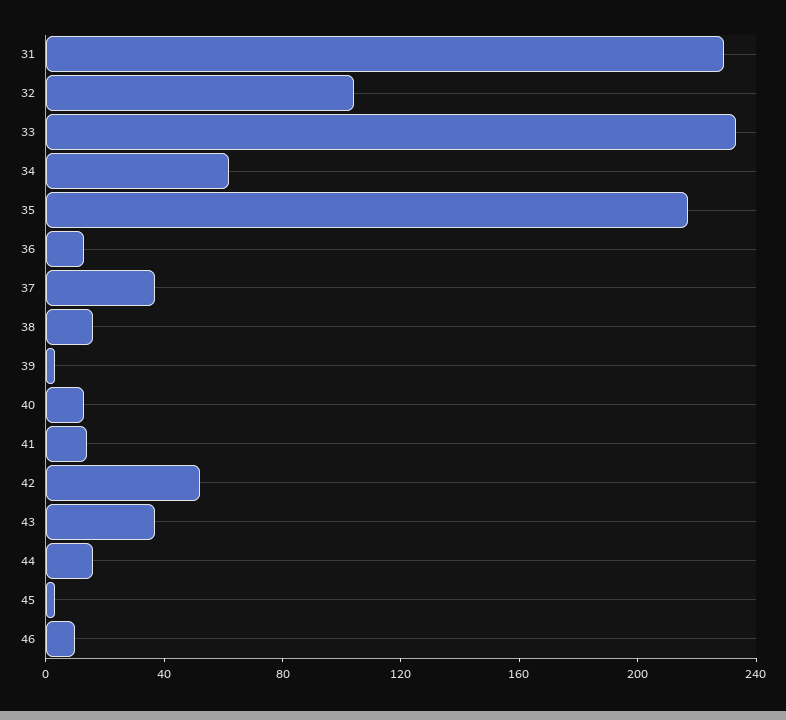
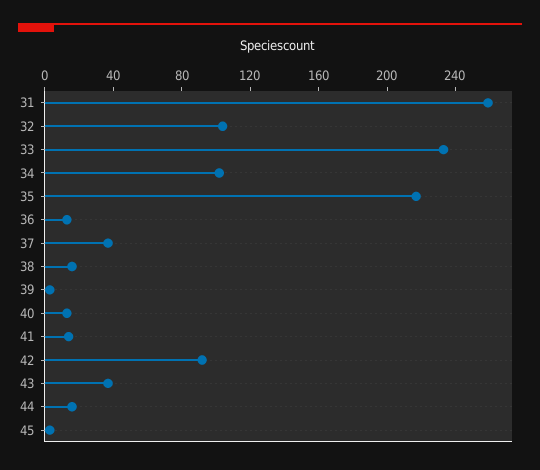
  {
-   "31": 230,
+   "31": 260,
    "32": 100,
    "33": 230,
-   "34": 60,
+   "34": 100,
    "35": 220,
    "36": 10,
    "37": 40,
    "38": 20,
    "39": 0,
    "40": 10,
    "41": 10,
-   "42": 50,
+   "42": 90,
    "43": 40,
    "44": 20,
-   "45": 0,
+   "45": 0
-   "46": 10
  }

